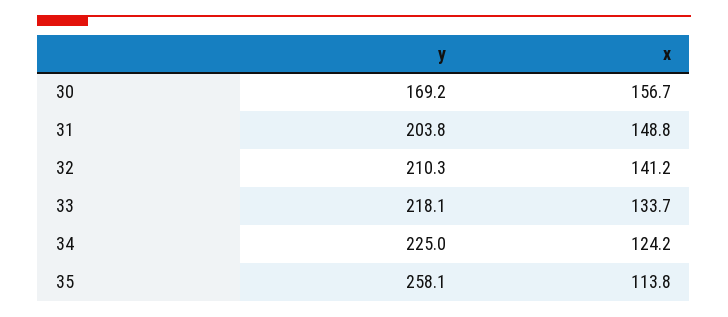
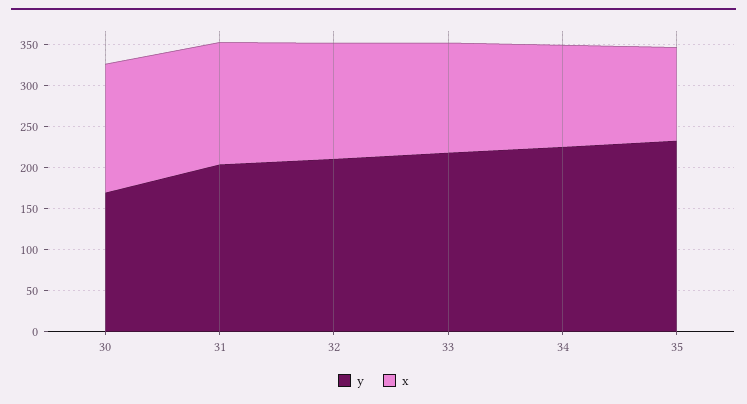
  {
    "y": {
      "30": 169.2,
      "31": 203.8,
      "32": 210.3,
      "33": 218.1,
      "34": 225,
-     "35": 258.1
+     "35": 230
    },
    "x": {
      "30": 156.7,
      "31": 148.8,
      "32": 141.2,
      "33": 133.7,
      "34": 124.2,
      "35": 113.8
    }
  }

